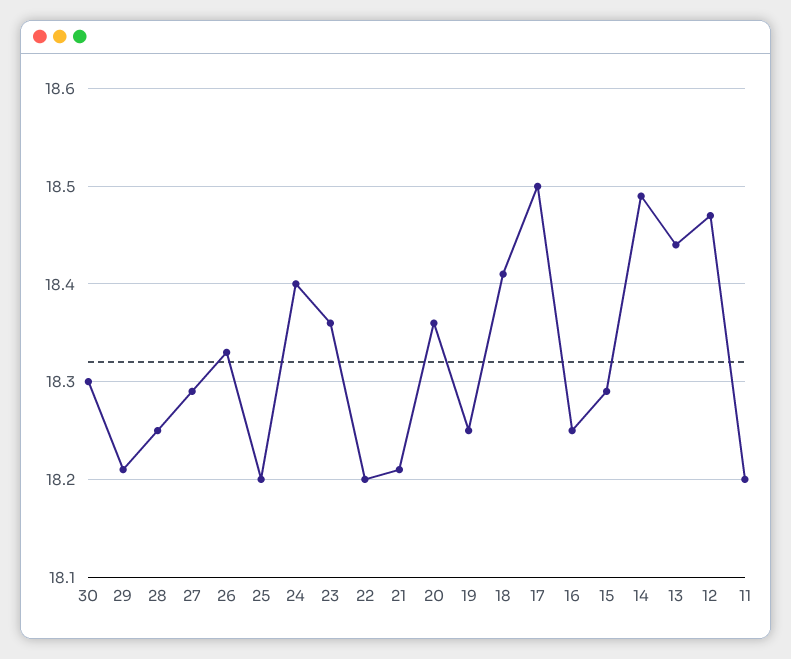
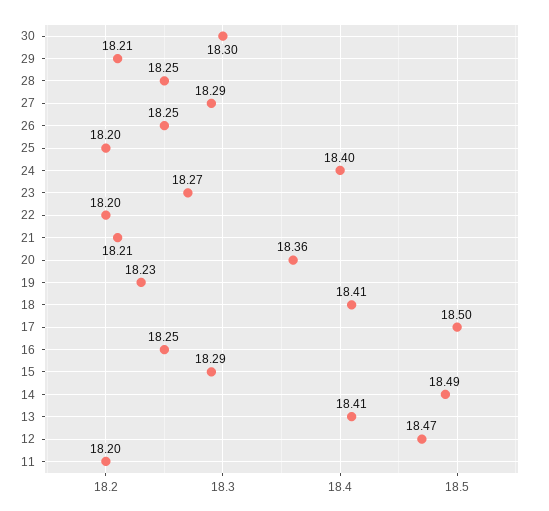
  {
    "30": 18.3,
    "29": 18.21,
    "28": 18.25,
    "27": 18.29,
-   "26": 18.33,
+   "26": 18.25,
    "25": 18.2,
    "24": 18.4,
-   "23": 18.36,
+   "23": 18.27,
    "22": 18.2,
    "21": 18.21,
    "20": 18.36,
-   "19": 18.25,
+   "19": 18.23,
    "18": 18.41,
    "17": 18.5,
    "16": 18.25,
    "15": 18.29,
    "14": 18.49,
-   "13": 18.44,
+   "13": 18.41,
    "12": 18.47,
    "11": 18.2
  }

